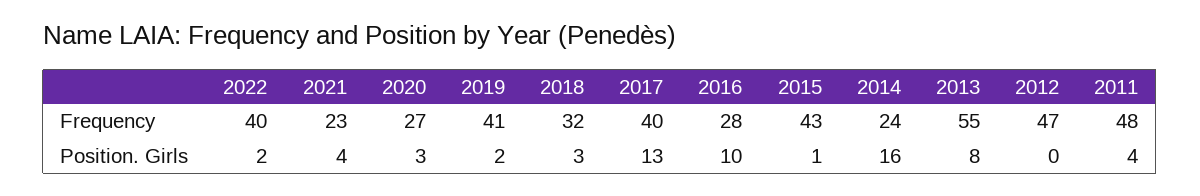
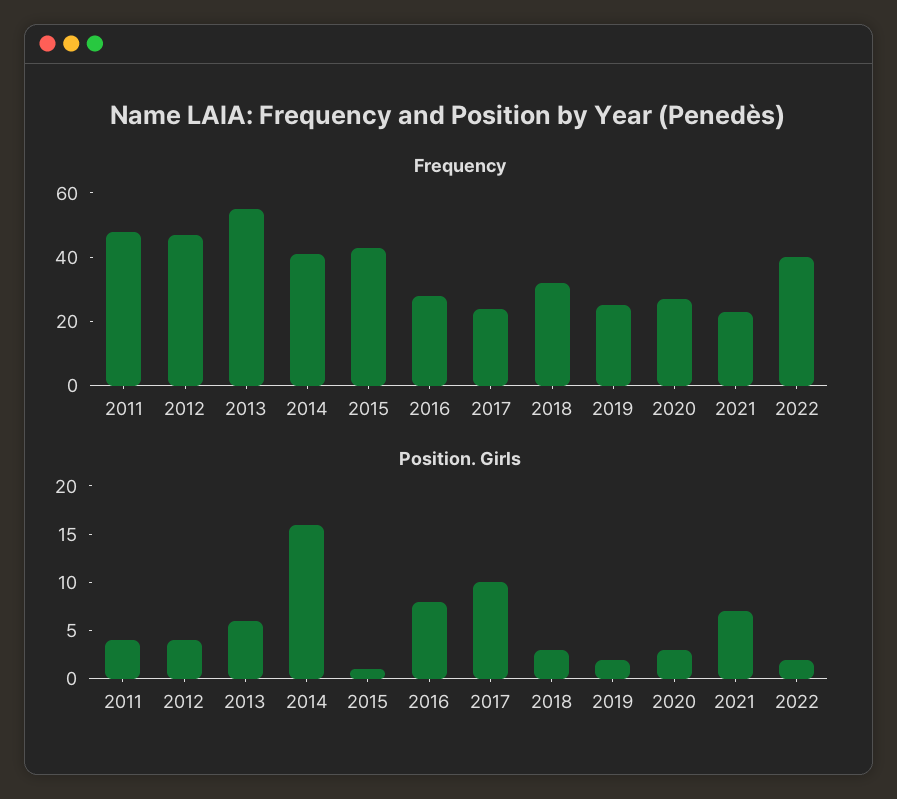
  {
    "Frequency": {
      "2022": 40,
      "2021": 23,
      "2020": 27,
-     "2019": 41,
+     "2019": 25,
      "2018": 32,
-     "2017": 40,
+     "2017": 25,
      "2016": 28,
      "2015": 43,
-     "2014": 24,
+     "2014": 40,
      "2013": 55,
      "2012": 47,
      "2011": 48
    },
    "Position. Girls": {
      "2022": 2,
-     "2021": 4,
+     "2021": 7,
      "2020": 3,
      "2019": 2,
      "2018": 3,
-     "2017": 13,
+     "2017": 10,
-     "2016": 10,
+     "2016": 8,
      "2015": 1,
      "2014": 16,
-     "2013": 8,
+     "2013": 6,
-     "2012": 0,
+     "2012": 4,
      "2011": 4
    }
  }

